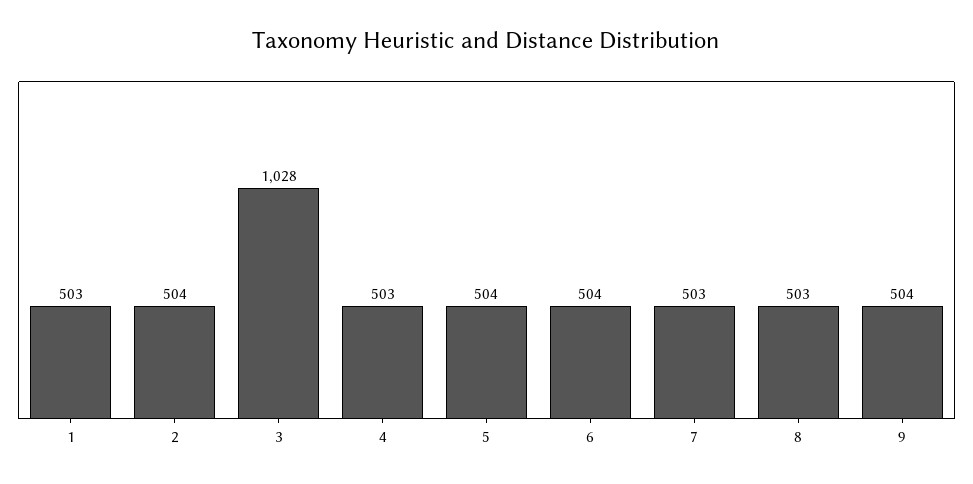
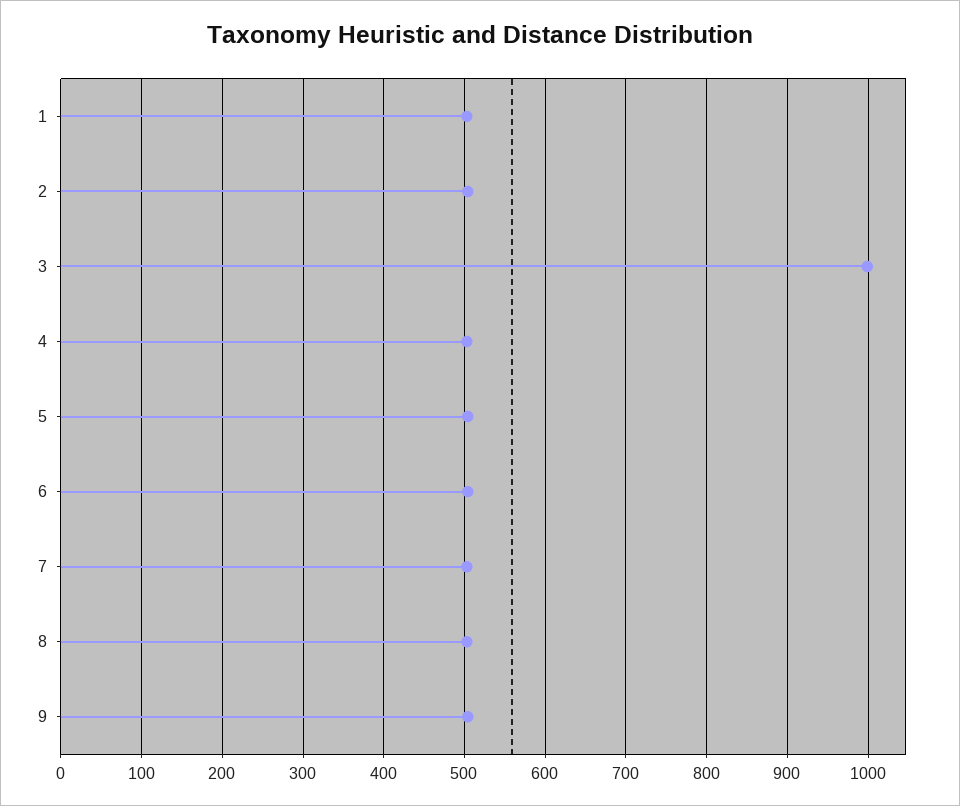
  {
    "1": 503,
    "2": 504,
-   "3": 1028,
+   "3": 1000,
    "4": 503,
    "5": 504,
    "6": 504,
    "7": 503,
    "8": 503,
    "9": 504
  }

